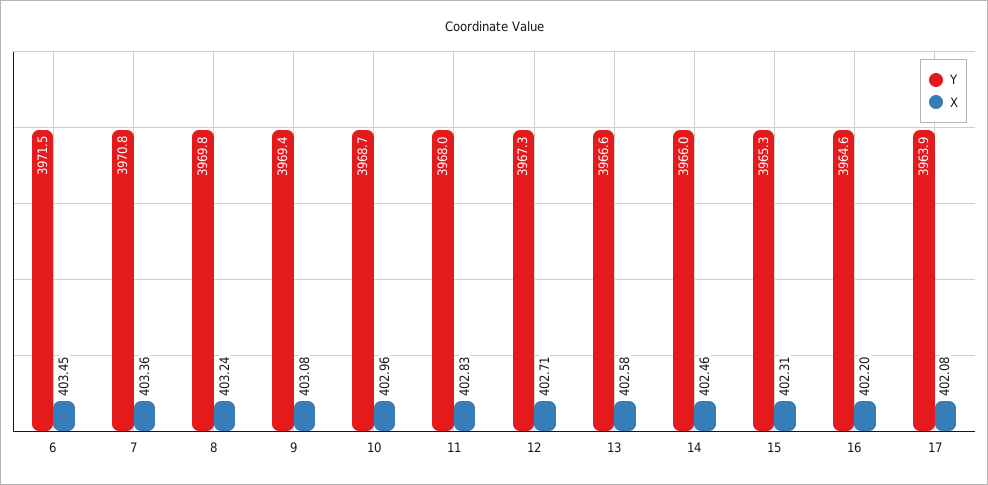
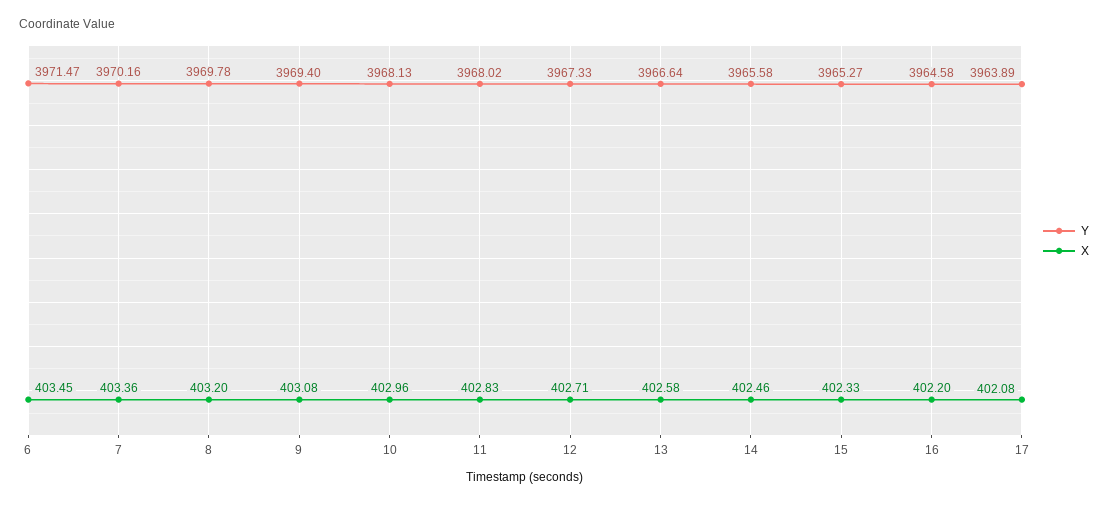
  {
    "Y": {
      "6": 3971.47,
-     "7": 3970.8,
+     "7": 3970.16,
      "8": 3969.78,
      "9": 3969.4,
-     "10": 3968.7,
+     "10": 3968.13,
      "11": 3968.02,
      "12": 3967.33,
      "13": 3966.64,
-     "14": 3966,
+     "14": 3965.58,
      "15": 3965.27,
      "16": 3964.58,
      "17": 3963.89
    },
    "X": {
      "6": 403.45,
      "7": 403.36,
-     "8": 403.24,
+     "8": 403.2,
      "9": 403.08,
      "10": 402.96,
      "11": 402.83,
      "12": 402.71,
      "13": 402.58,
      "14": 402.46,
-     "15": 402.31,
+     "15": 402.33,
      "16": 402.2,
      "17": 402.08
    }
  }

